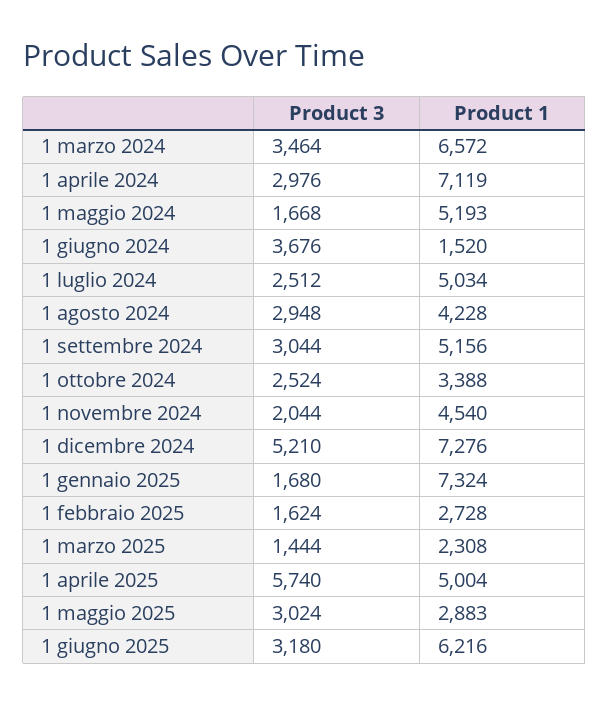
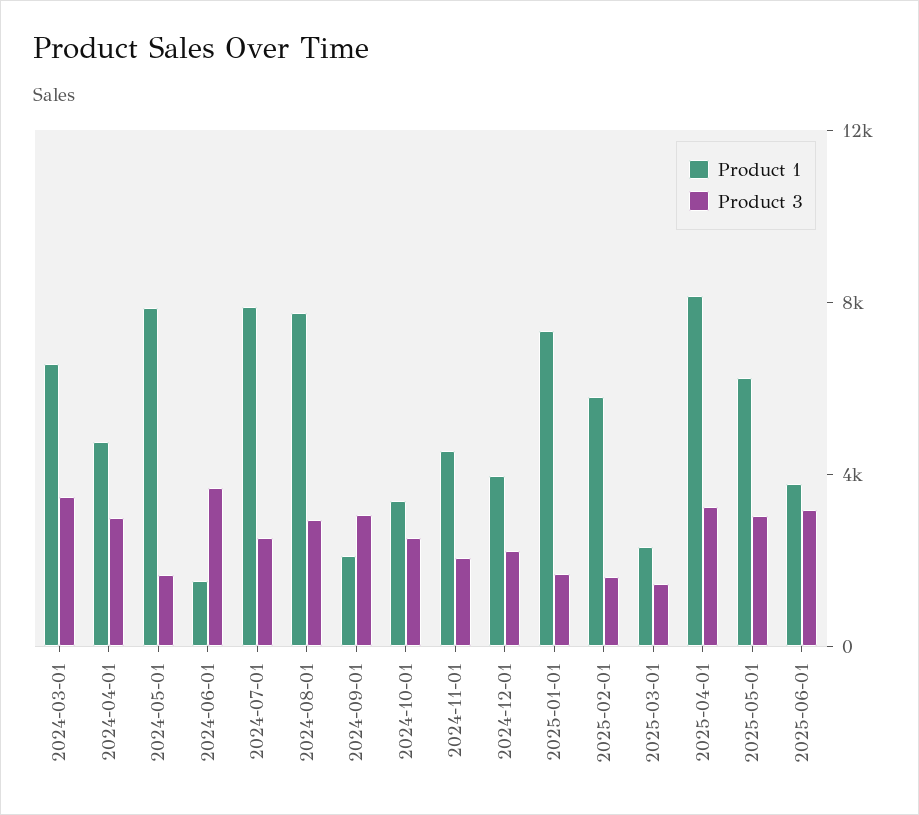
  {
    "Product 3": {
      "1 marzo 2024": 3464,
      "1 aprile 2024": 2976,
      "1 maggio 2024": 1668,
      "1 giugno 2024": 3676,
      "1 luglio 2024": 2512,
      "1 agosto 2024": 2948,
      "1 settembre 2024": 3044,
      "1 ottobre 2024": 2524,
      "1 novembre 2024": 2044,
-     "1 dicembre 2024": 5210,
+     "1 dicembre 2024": 2000,
      "1 gennaio 2025": 1680,
      "1 febbraio 2025": 1624,
      "1 marzo 2025": 1444,
-     "1 aprile 2025": 5740,
+     "1 aprile 2025": 3000,
      "1 maggio 2025": 3024,
      "1 giugno 2025": 3180
    },
    "Product 1": {
      "1 marzo 2024": 6572,
-     "1 aprile 2024": 7119,
+     "1 aprile 2024": 5000,
-     "1 maggio 2024": 5193,
+     "1 maggio 2024": 8000,
      "1 giugno 2024": 1520,
-     "1 luglio 2024": 5034,
+     "1 luglio 2024": 8000,
-     "1 agosto 2024": 4228,
+     "1 agosto 2024": 8000,
-     "1 settembre 2024": 5156,
+     "1 settembre 2024": 2000,
      "1 ottobre 2024": 3388,
      "1 novembre 2024": 4540,
-     "1 dicembre 2024": 7276,
+     "1 dicembre 2024": 4000,
      "1 gennaio 2025": 7324,
-     "1 febbraio 2025": 2728,
+     "1 febbraio 2025": 6000,
      "1 marzo 2025": 2308,
-     "1 aprile 2025": 5004,
+     "1 aprile 2025": 8000,
-     "1 maggio 2025": 2883,
+     "1 maggio 2025": 6000,
-     "1 giugno 2025": 6216
+     "1 giugno 2025": 4000
    }
  }

